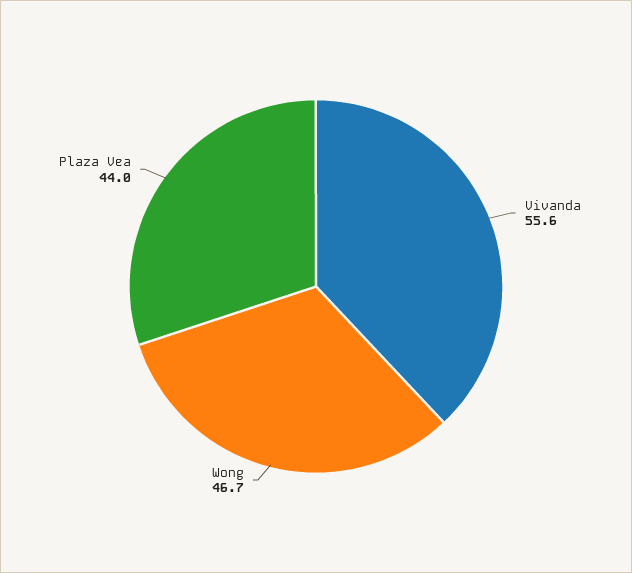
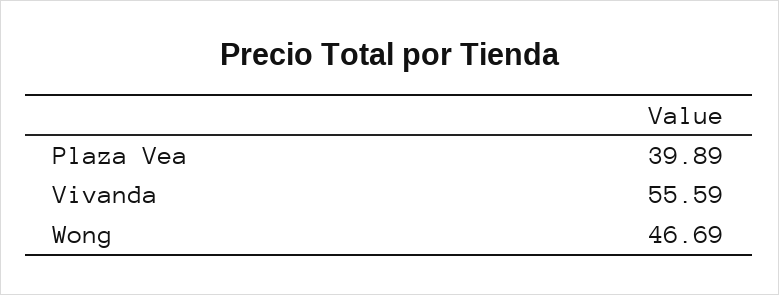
  {
    "Vivanda": 55.59,
    "Wong": 46.69,
-   "Plaza Vea": 44
+   "Plaza Vea": 39.89
  }

